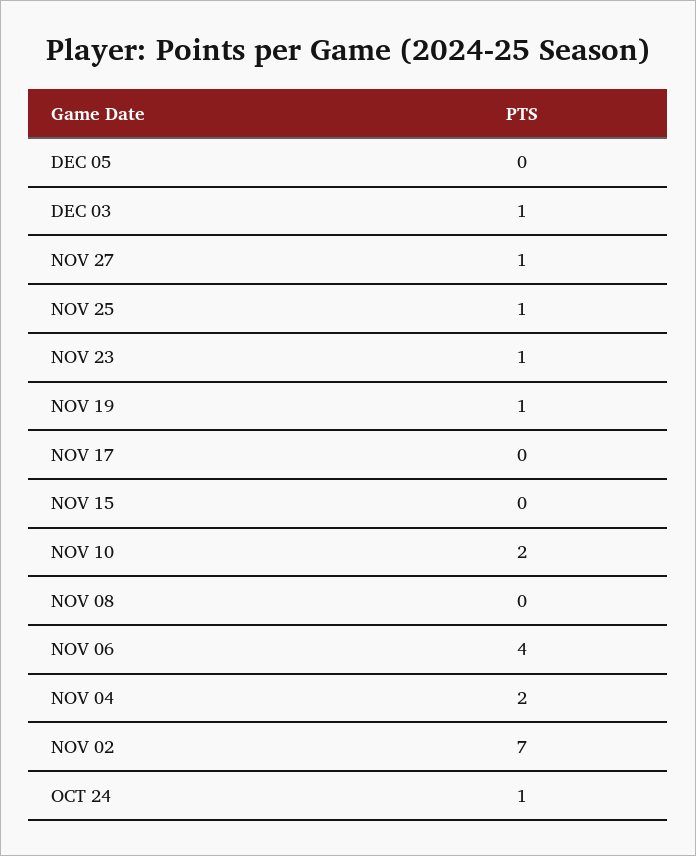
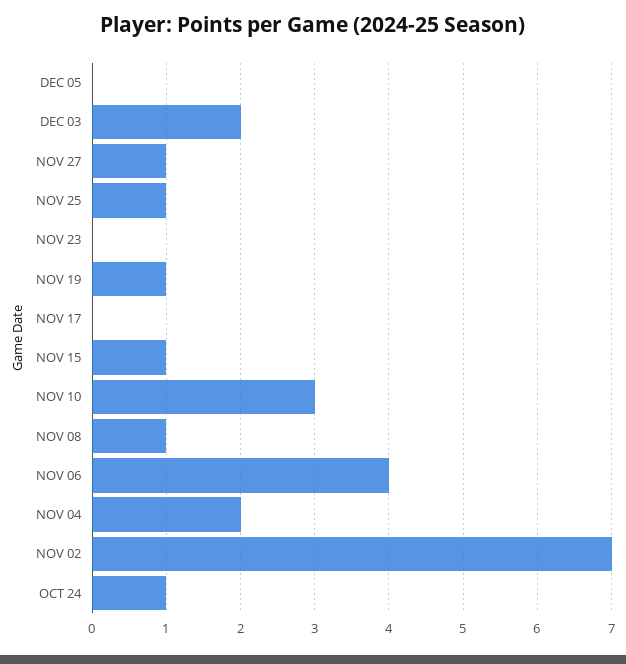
  {
    "DEC 05": 0,
-   "DEC 03": 1,
+   "DEC 03": 2,
    "NOV 27": 1,
    "NOV 25": 1,
-   "NOV 23": 1,
+   "NOV 23": 0,
    "NOV 19": 1,
    "NOV 17": 0,
-   "NOV 15": 0,
+   "NOV 15": 1,
-   "NOV 10": 2,
+   "NOV 10": 3,
-   "NOV 08": 0,
+   "NOV 08": 1,
    "NOV 06": 4,
    "NOV 04": 2,
    "NOV 02": 7,
    "OCT 24": 1
  }

